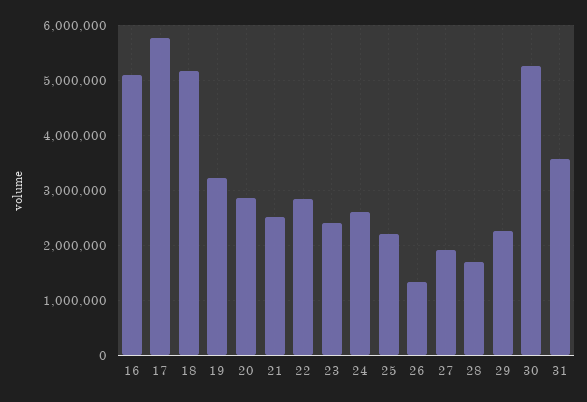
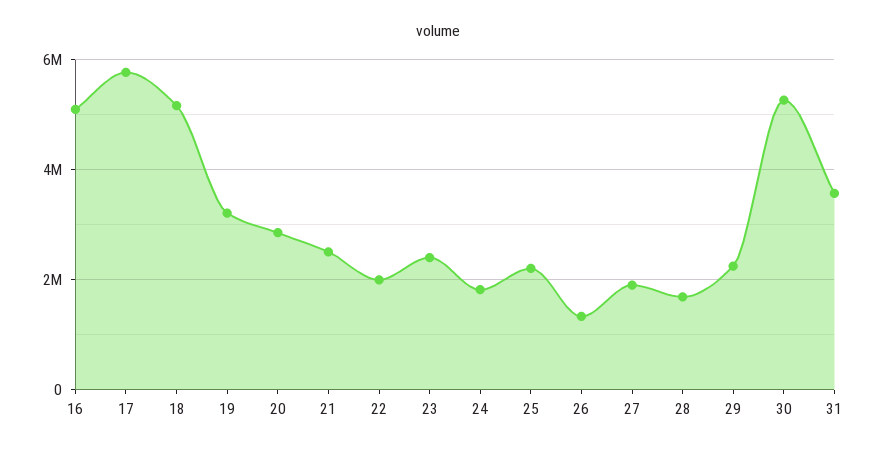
  {
    "16": 5200000,
    "17": 5800000,
    "18": 5200000,
    "19": 3200000,
    "20": 2800000,
    "21": 2600000,
-   "22": 2800000,
+   "22": 2000000,
    "23": 2400000,
-   "24": 2600000,
+   "24": 1800000,
    "25": 2200000,
    "26": 1400000,
    "27": 2000000,
    "28": 1600000,
    "29": 2200000,
    "30": 5200000,
    "31": 3600000
  }

